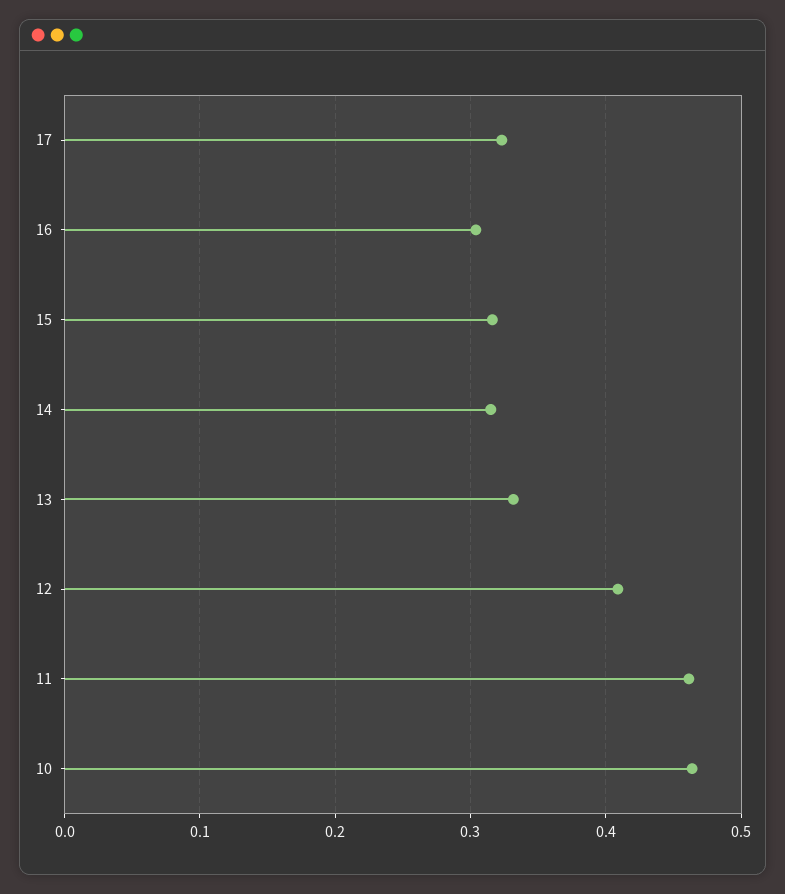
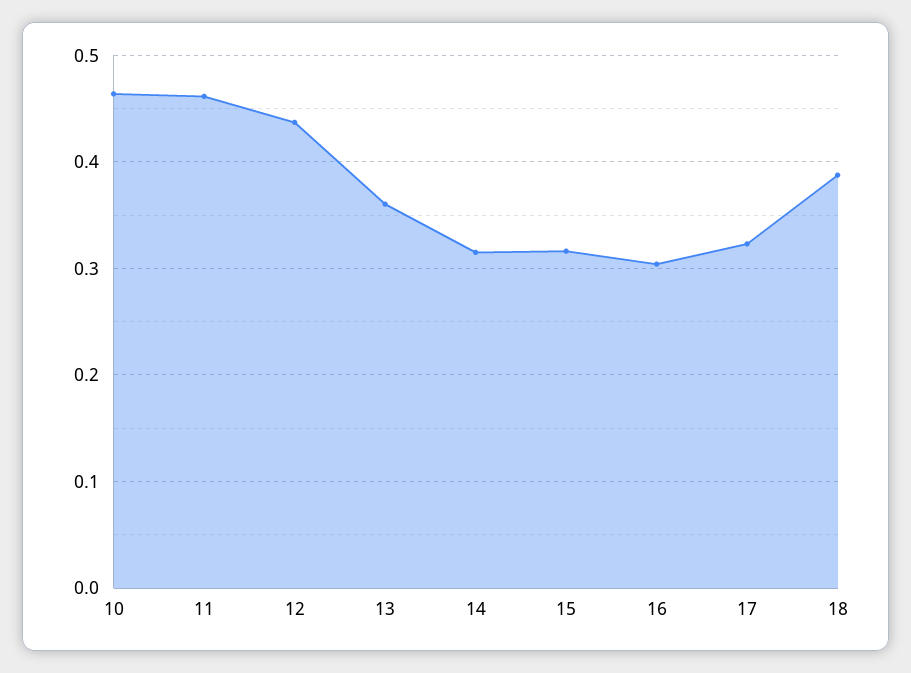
  {
    "17": 0.32,
    "16": 0.3,
    "15": 0.32,
    "14": 0.32,
-   "13": 0.33,
+   "13": 0.36,
-   "12": 0.41,
+   "12": 0.44,
    "11": 0.46,
-   "10": 0.46
+   "10": 0.46,
+   "18": 0.39
  }

